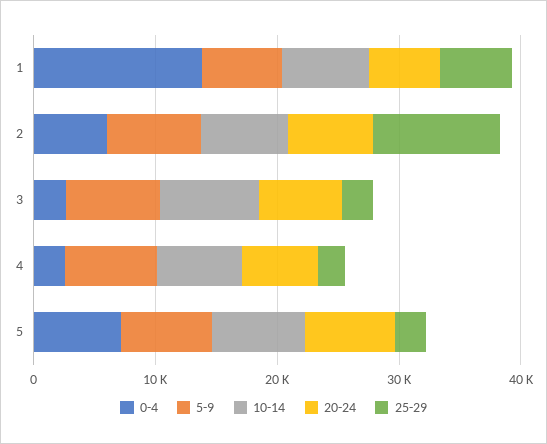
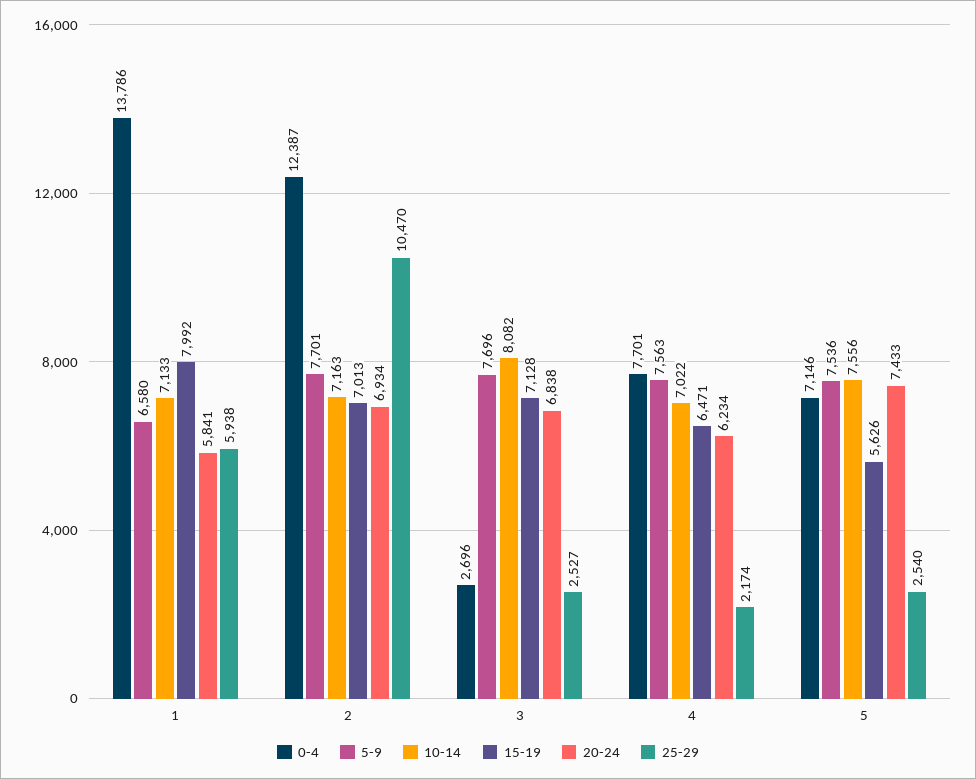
  {
    "0-4": {
      "1": 13786,
-     "2": 6000,
+     "2": 12387,
      "3": 2696,
-     "4": 2000,
+     "4": 7701,
      "5": 7146
    },
    "5-9": {
      "1": 6580,
      "2": 7701,
      "3": 7696,
      "4": 7563,
      "5": 7536
    },
    "10-14": {
      "1": 7133,
      "2": 7163,
      "3": 8082,
      "4": 7022,
      "5": 7556
    },
    "20-24": {
      "1": 5841,
      "2": 6934,
      "3": 6838,
      "4": 6234,
      "5": 7433
    },
    "25-29": {
      "1": 5938,
      "2": 10470,
      "3": 2527,
      "4": 2174,
      "5": 2540
-   }
+   },
+   "15-19": {
+     "1": 7992,
+     "2": 7013,
+     "3": 7128,
+     "4": 6471,
+     "5": 5626
+   }
  }

